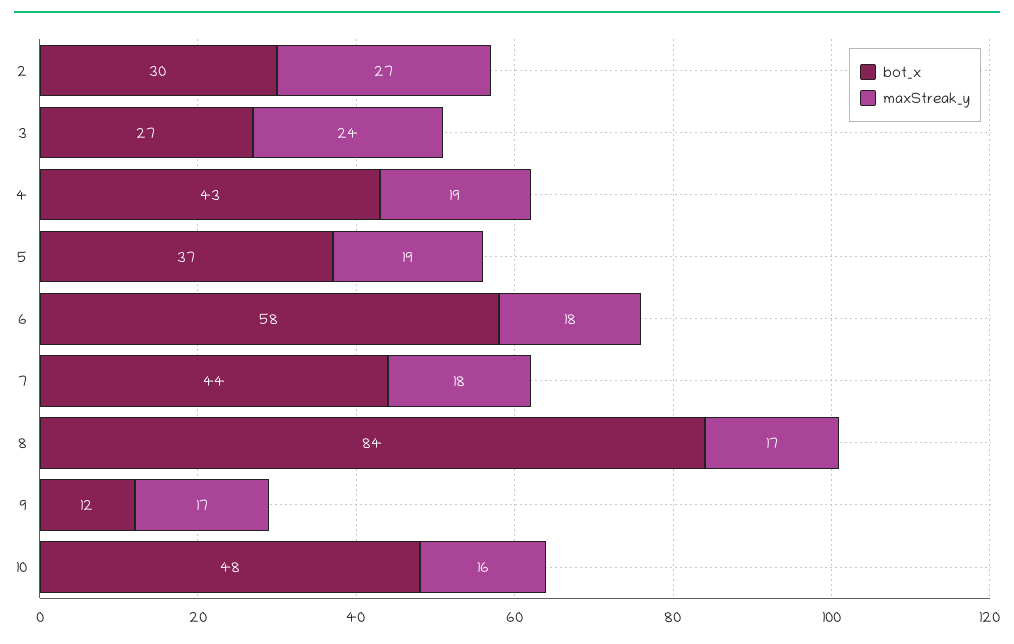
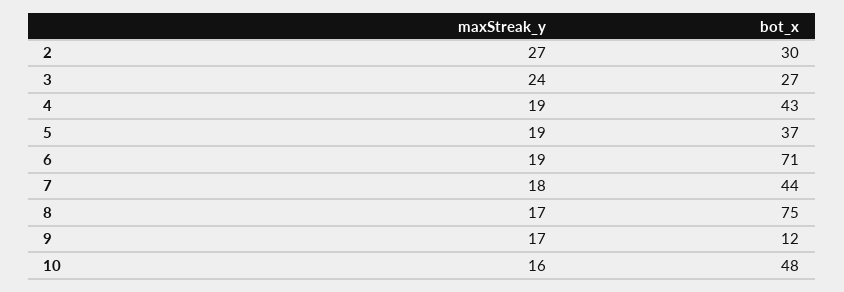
  {
    "bot_x": {
      "2": 30,
      "3": 27,
      "4": 43,
      "5": 37,
-     "6": 58,
+     "6": 71,
      "7": 44,
-     "8": 84,
+     "8": 75,
      "9": 12,
      "10": 48
    },
    "maxStreak_y": {
      "2": 27,
      "3": 24,
      "4": 19,
      "5": 19,
-     "6": 18,
+     "6": 19,
      "7": 18,
      "8": 17,
      "9": 17,
      "10": 16
    }
  }

